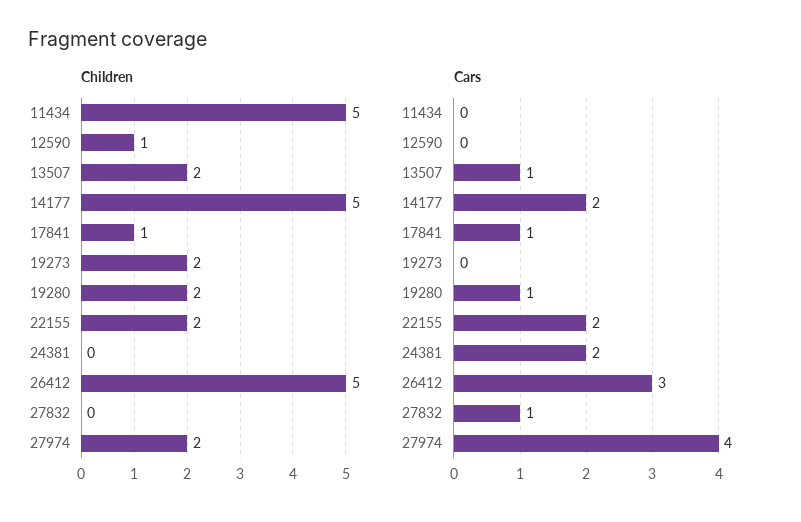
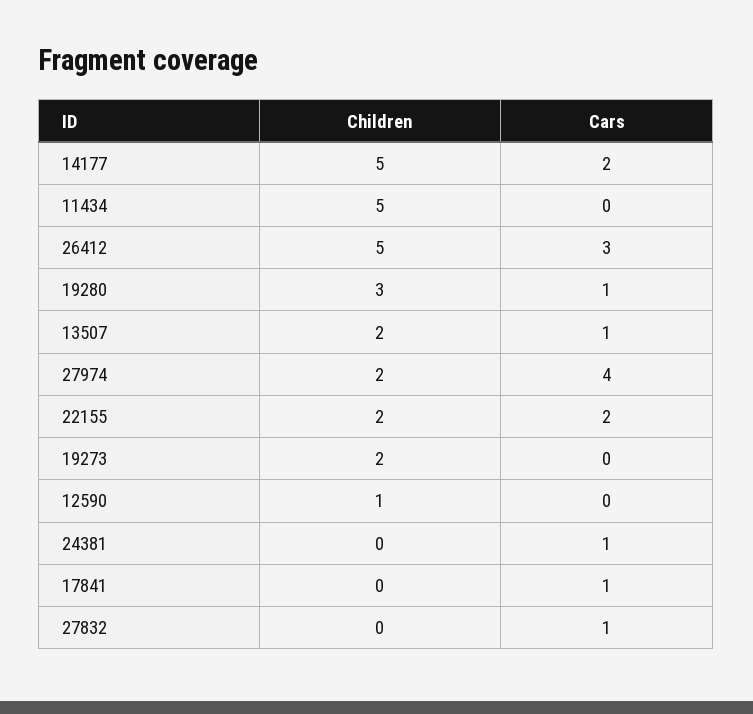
  {
    "Children": {
      "11434": 5,
      "12590": 1,
      "13507": 2,
      "14177": 5,
-     "17841": 1,
+     "17841": 0,
      "19273": 2,
-     "19280": 2,
+     "19280": 3,
      "22155": 2,
      "24381": 0,
      "26412": 5,
      "27832": 0,
      "27974": 2
    },
    "Cars": {
      "11434": 0,
      "12590": 0,
      "13507": 1,
      "14177": 2,
      "17841": 1,
      "19273": 0,
      "19280": 1,
      "22155": 2,
-     "24381": 2,
+     "24381": 1,
      "26412": 3,
      "27832": 1,
      "27974": 4
    }
  }

